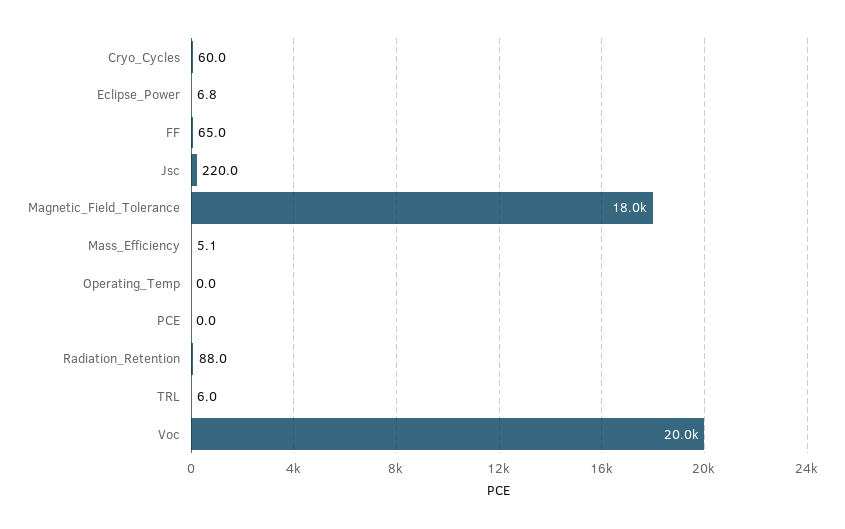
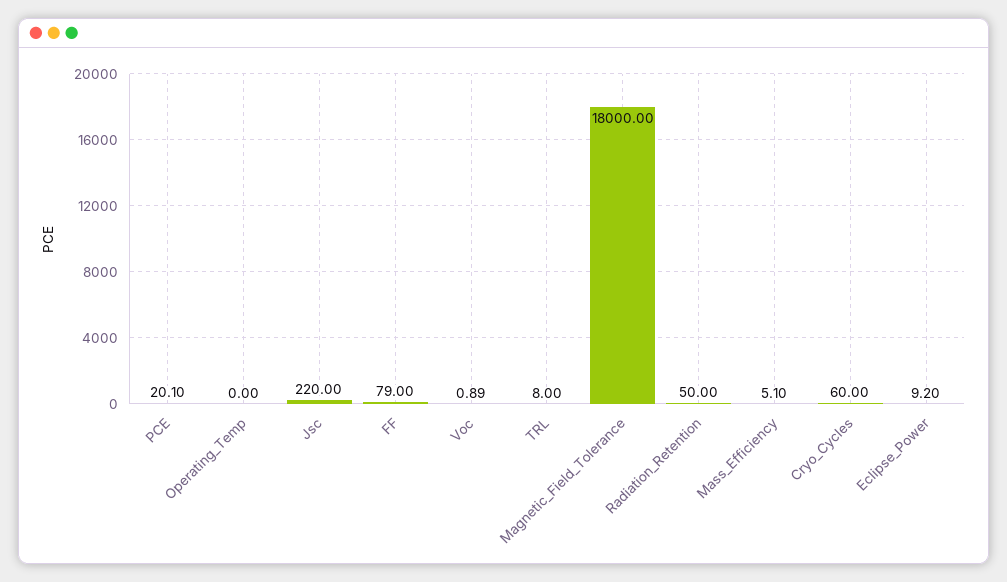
  {
    "Cryo_Cycles": 60,
-   "Eclipse_Power": 6.8,
+   "Eclipse_Power": 9.2,
-   "FF": 65,
+   "FF": 79,
    "Jsc": 220,
    "Magnetic_Field_Tolerance": 18000,
    "Mass_Efficiency": 5.1,
    "Operating_Temp": 0,
-   "PCE": 0,
+   "PCE": 20.1,
-   "Radiation_Retention": 88,
+   "Radiation_Retention": 50,
-   "TRL": 6,
+   "TRL": 8,
-   "Voc": 20000
+   "Voc": 0.89
  }

